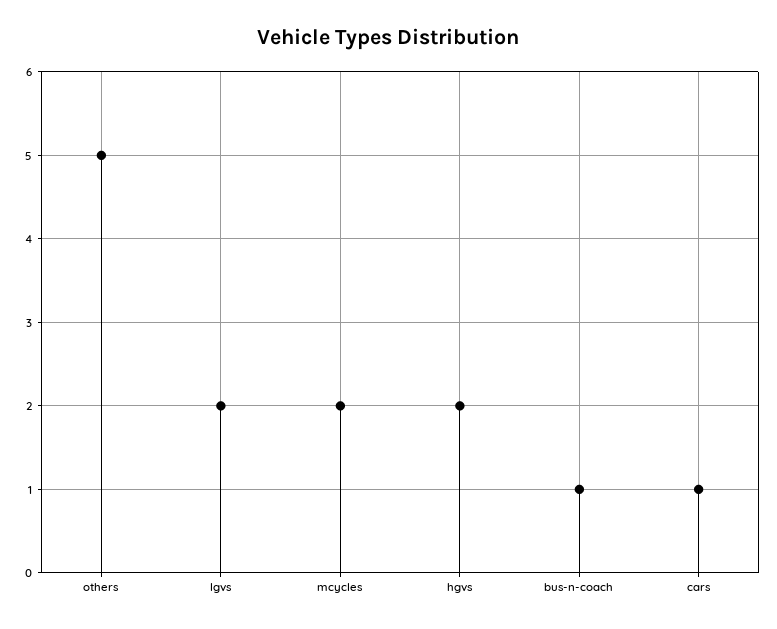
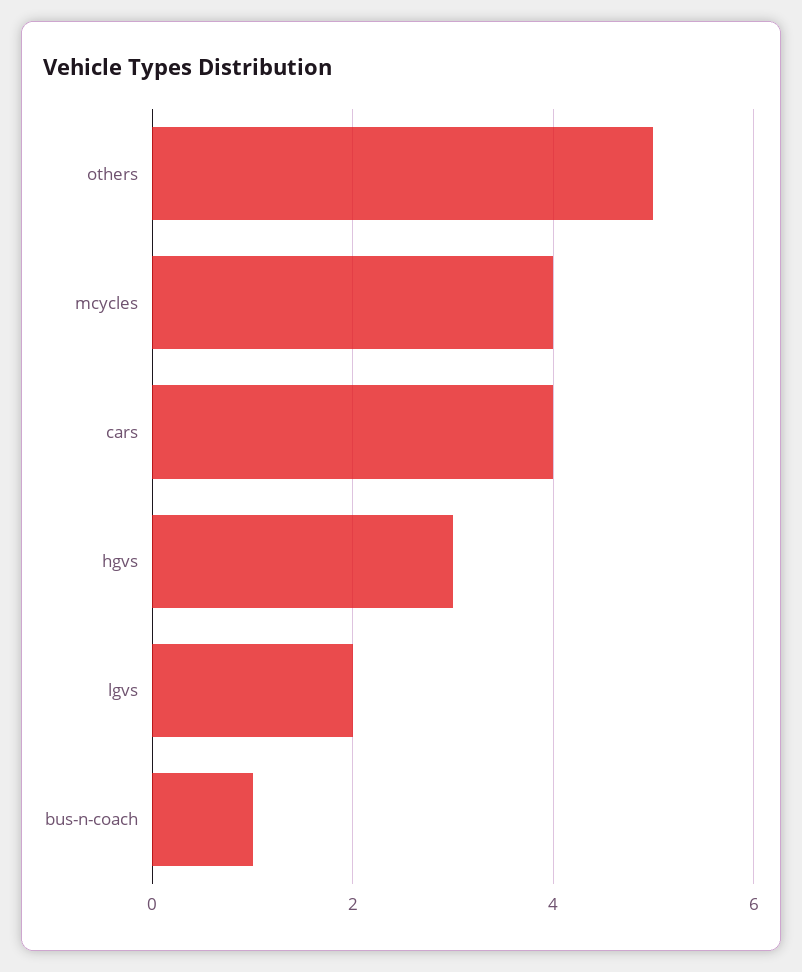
  {
    "others": 5,
    "lgvs": 2,
-   "mcycles": 2,
+   "mcycles": 4,
-   "hgvs": 2,
+   "hgvs": 3,
    "bus-n-coach": 1,
-   "cars": 1
+   "cars": 4
  }

